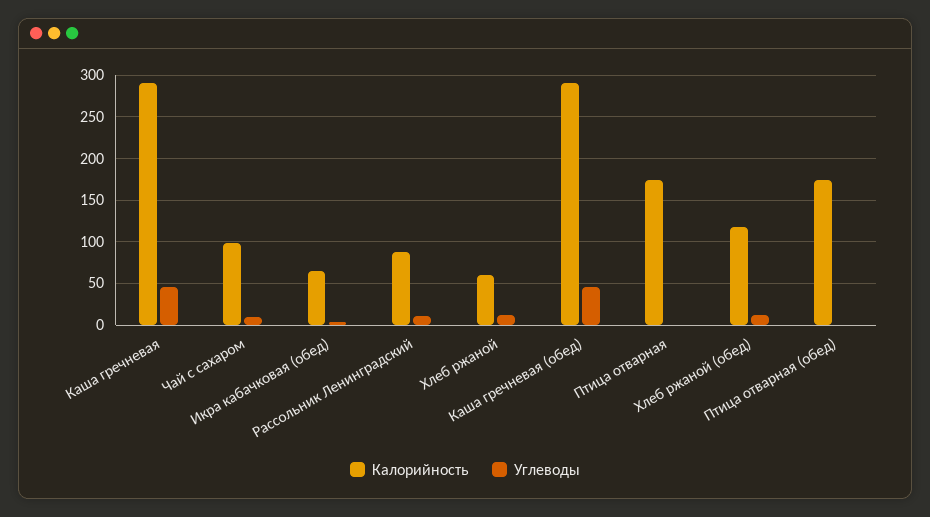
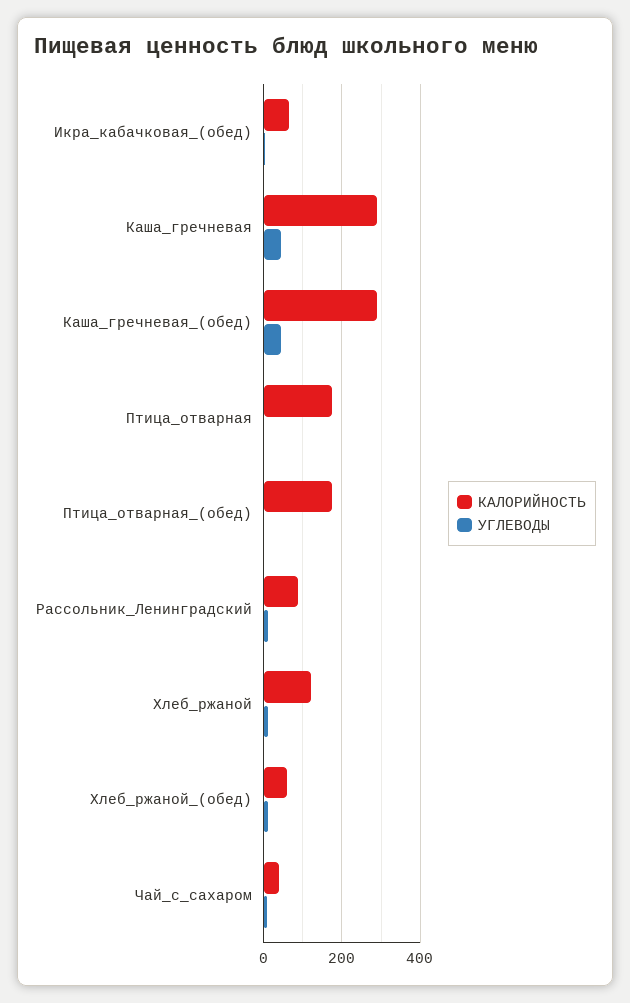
  {
    "Калорийность": {
      "Каша гречневая": 290,
-     "Чай с сахаром": 100,
+     "Чай с сахаром": 40,
      "Икра кабачковая (обед)": 70,
      "Рассольник Ленинградский": 90,
-     "Хлеб ржаной": 60,
+     "Хлеб ржаной": 120,
      "Каша гречневая (обед)": 290,
      "Птица отварная": 170,
-     "Хлеб ржаной (обед)": 120,
+     "Хлеб ржаной (обед)": 60,
      "Птица отварная (обед)": 170
    },
    "Углеводы": {
      "Каша гречневая": 50,
      "Чай с сахаром": 10,
      "Икра кабачковая (обед)": 0,
      "Рассольник Ленинградский": 10,
      "Хлеб ржаной": 10,
      "Каша гречневая (обед)": 50,
      "Птица отварная": 0,
      "Хлеб ржаной (обед)": 10,
      "Птица отварная (обед)": 0
    }
  }

